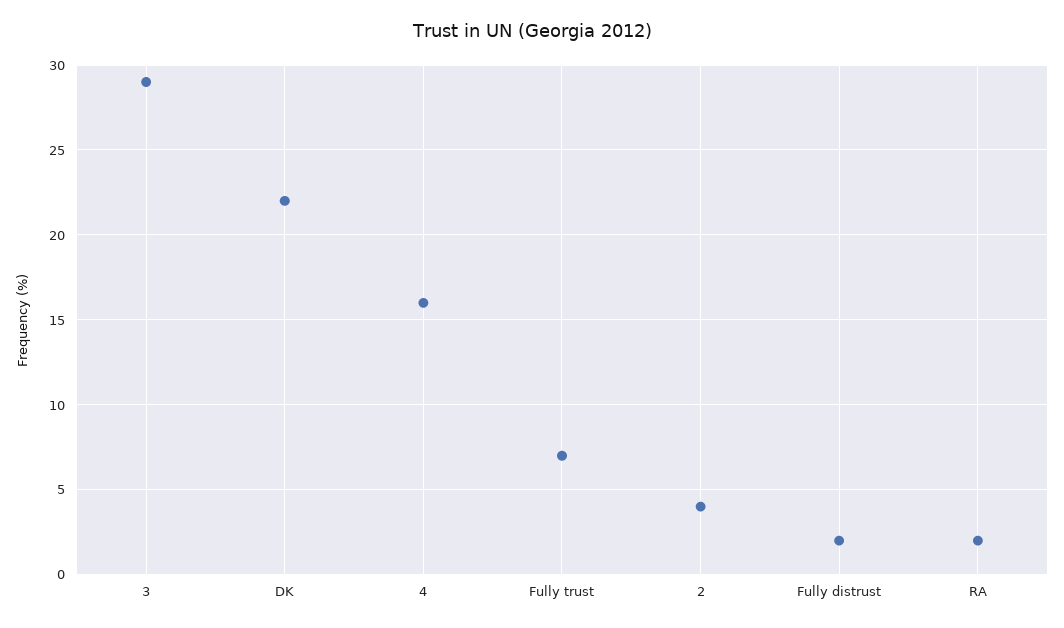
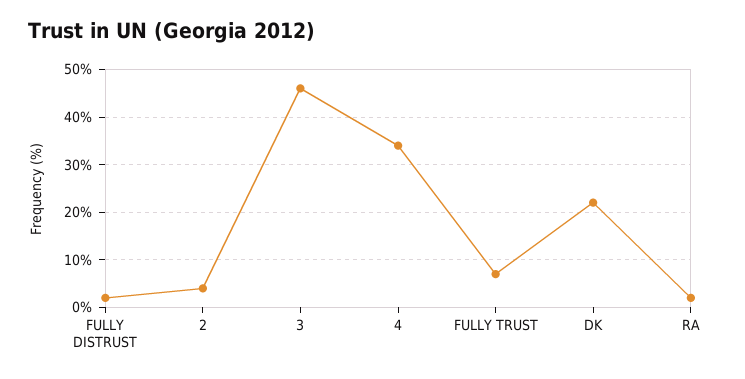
  {
-   "3": 29,
+   "3": 45,
    "DK": 22,
-   "4": 16,
+   "4": 35,
    "Fully trust": 7,
    "2": 4,
    "Fully distrust": 2,
    "RA": 2
  }

